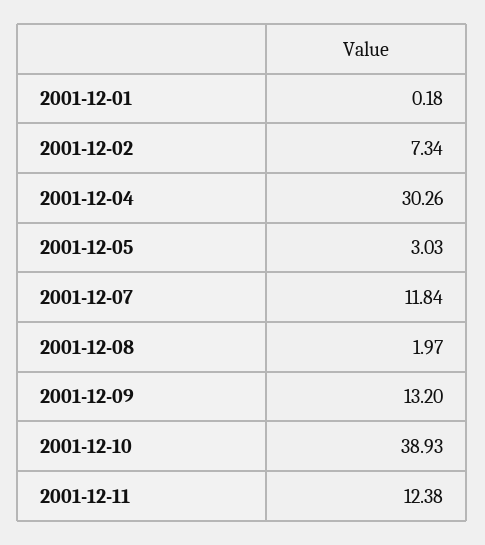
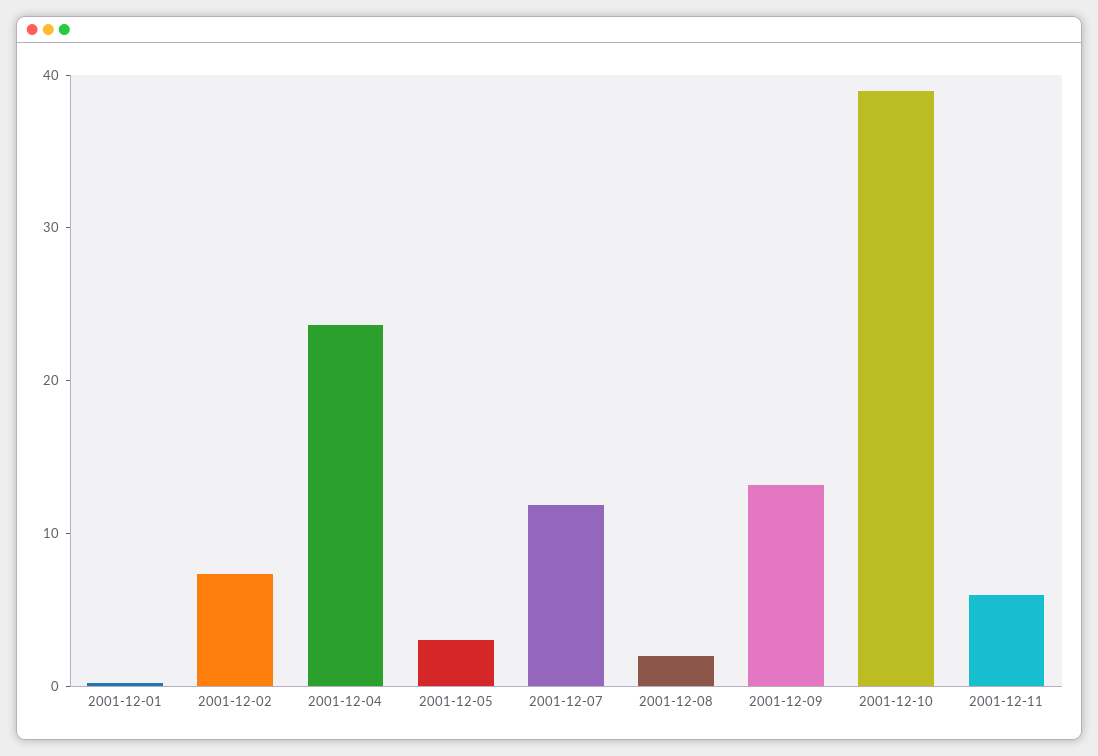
  {
    "2001-12-01": 0.18,
    "2001-12-02": 7.34,
-   "2001-12-04": 30.26,
+   "2001-12-04": 24,
    "2001-12-05": 3.03,
    "2001-12-07": 11.84,
    "2001-12-08": 1.97,
    "2001-12-09": 13.2,
    "2001-12-10": 38.93,
-   "2001-12-11": 12.38
+   "2001-12-11": 6
  }

